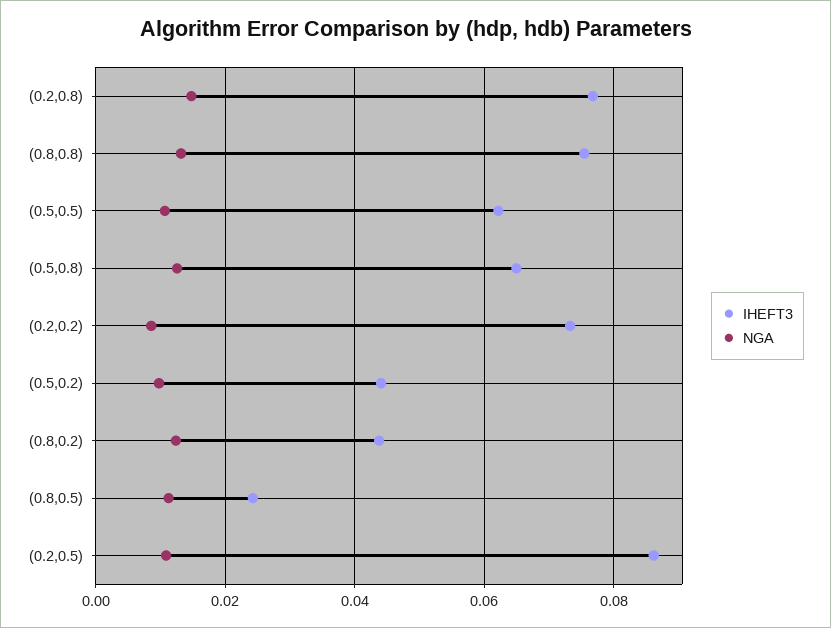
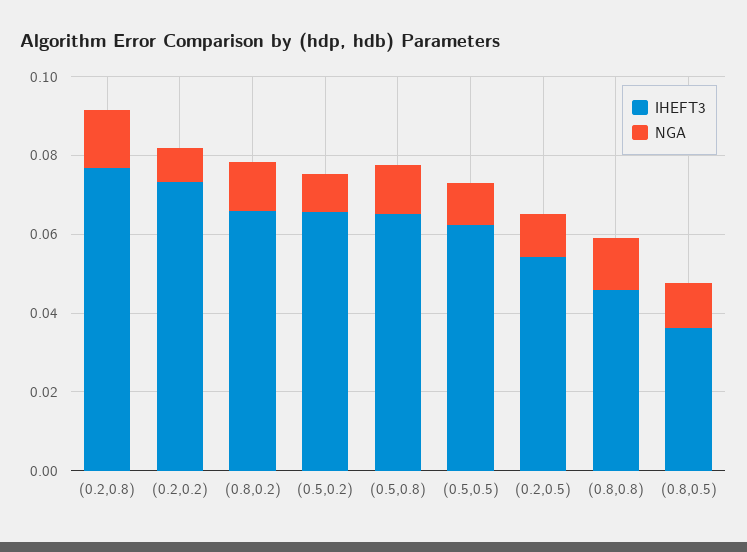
  {
    "IHEFT3": {
      "(0.2,0.8)": 0.076,
-     "(0.8,0.8)": 0.076,
+     "(0.8,0.8)": 0.045,
      "(0.5,0.5)": 0.062,
      "(0.5,0.8)": 0.066,
      "(0.2,0.2)": 0.074,
-     "(0.5,0.2)": 0.044,
+     "(0.5,0.2)": 0.065,
-     "(0.8,0.2)": 0.044,
+     "(0.8,0.2)": 0.065,
-     "(0.8,0.5)": 0.024,
+     "(0.8,0.5)": 0.035,
-     "(0.2,0.5)": 0.086
+     "(0.2,0.5)": 0.055
    },
    "NGA": {
      "(0.2,0.8)": 0.014,
      "(0.8,0.8)": 0.014,
      "(0.5,0.5)": 0.01,
      "(0.5,0.8)": 0.012,
      "(0.2,0.2)": 0.008,
      "(0.5,0.2)": 0.01,
      "(0.8,0.2)": 0.012,
      "(0.8,0.5)": 0.012,
      "(0.2,0.5)": 0.01
    }
  }

